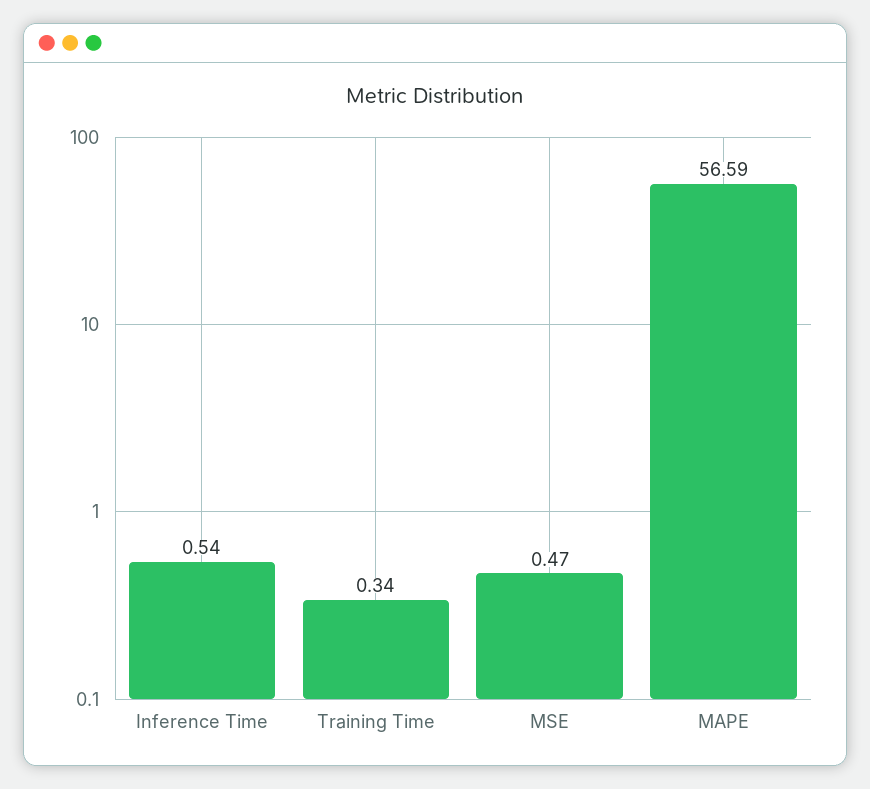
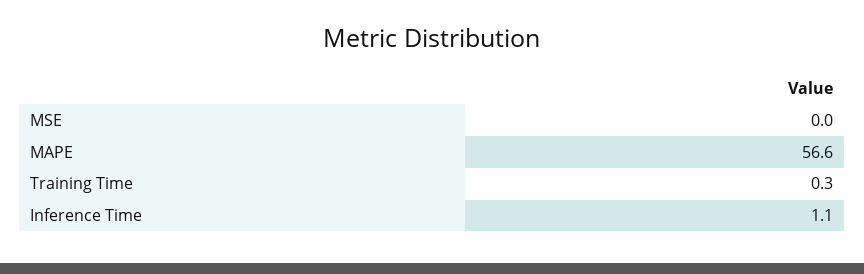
  {
-   "Inference Time": 0.54,
+   "Inference Time": 1.1,
    "Training Time": 0.34,
-   "MSE": 0.47,
+   "MSE": 0,
    "MAPE": 56.59
  }

